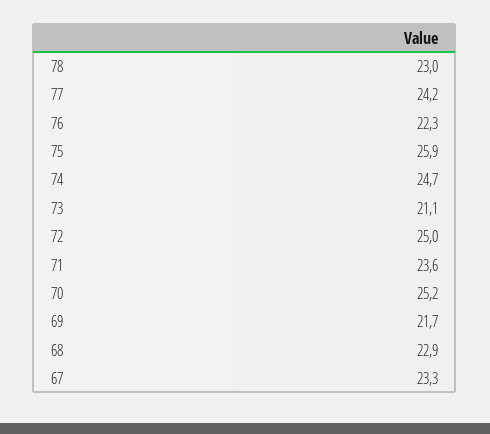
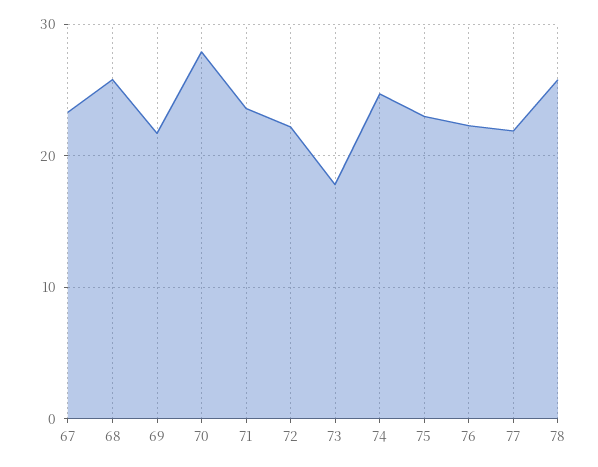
  {
-   "78": 23,
+   "78": 26,
-   "77": 24.2,
+   "77": 22,
    "76": 22.3,
-   "75": 25.9,
+   "75": 23,
    "74": 24.7,
-   "73": 21.1,
+   "73": 18,
-   "72": 25,
+   "72": 22,
    "71": 23.6,
-   "70": 25.2,
+   "70": 28,
    "69": 21.7,
-   "68": 22.9,
+   "68": 26,
    "67": 23.3
  }

